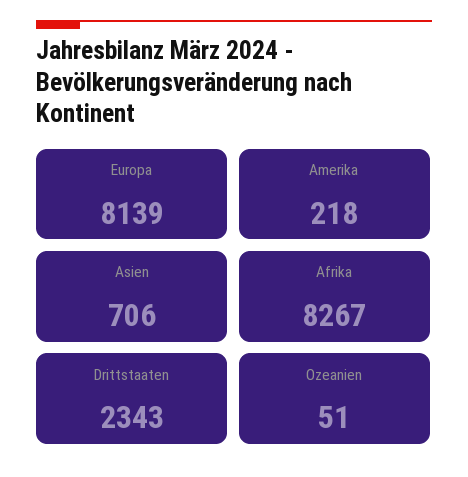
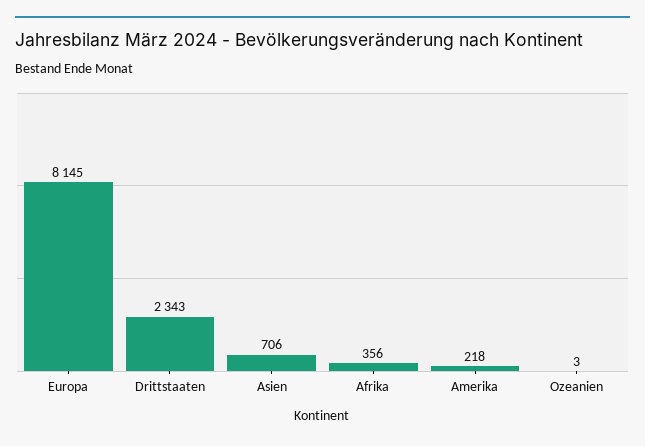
  {
-   "Europa": 8139,
+   "Europa": 8145,
    "Amerika": 218,
    "Asien": 706,
-   "Afrika": 8267,
+   "Afrika": 356,
    "Drittstaaten": 2343,
-   "Ozeanien": 51
+   "Ozeanien": 3
  }

